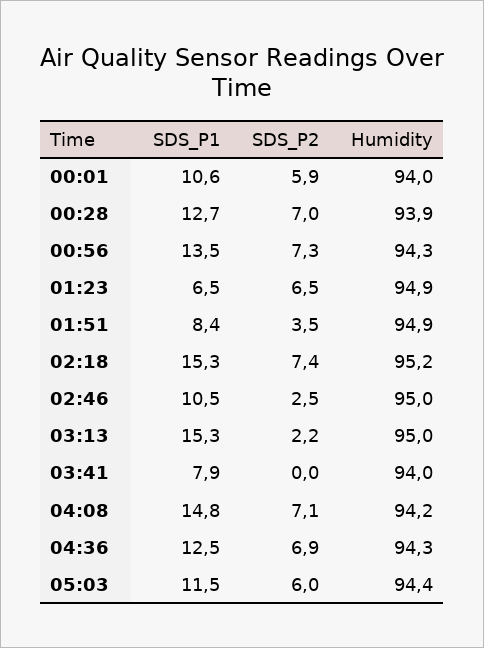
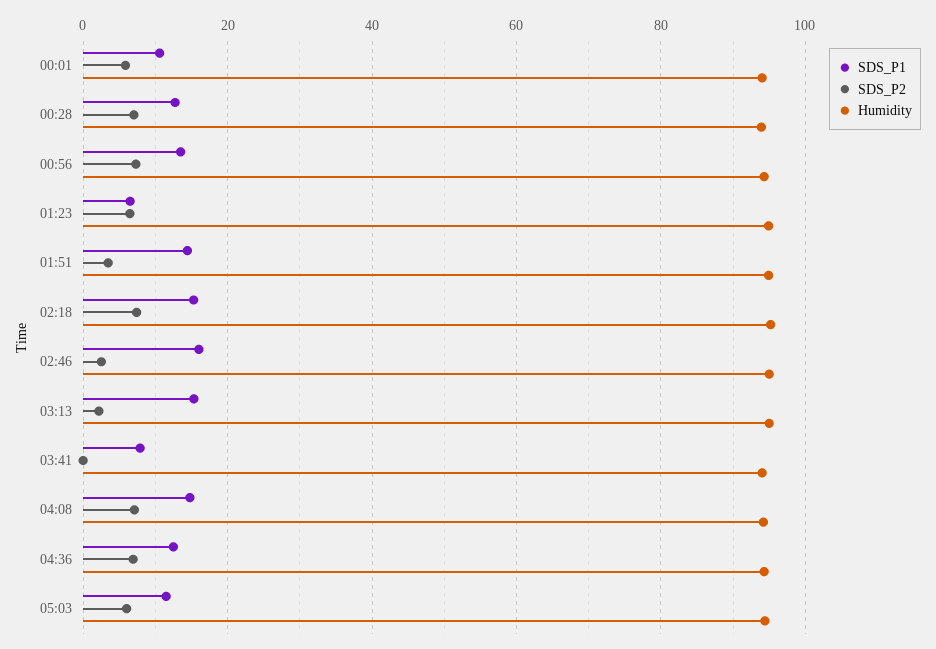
  {
    "SDS_P1": {
      "00:01": 10.6,
      "00:28": 12.7,
      "00:56": 13.5,
      "01:23": 6.5,
-     "01:51": 8.4,
+     "01:51": 14,
      "02:18": 15.3,
-     "02:46": 10.5,
+     "02:46": 16,
      "03:13": 15.3,
      "03:41": 7.9,
      "04:08": 14.8,
      "04:36": 12.5,
      "05:03": 11.5
    },
    "SDS_P2": {
      "00:01": 5.9,
      "00:28": 7,
      "00:56": 7.3,
      "01:23": 6.5,
      "01:51": 3.5,
      "02:18": 7.4,
      "02:46": 2.5,
      "03:13": 2.2,
      "03:41": 0,
      "04:08": 7.1,
      "04:36": 6.9,
      "05:03": 6
    },
    "Humidity": {
      "00:01": 94,
      "00:28": 93.9,
      "00:56": 94.3,
      "01:23": 94.9,
      "01:51": 94.9,
      "02:18": 95.2,
      "02:46": 95,
      "03:13": 95,
      "03:41": 94,
      "04:08": 94.2,
      "04:36": 94.3,
      "05:03": 94.4
    }
  }

